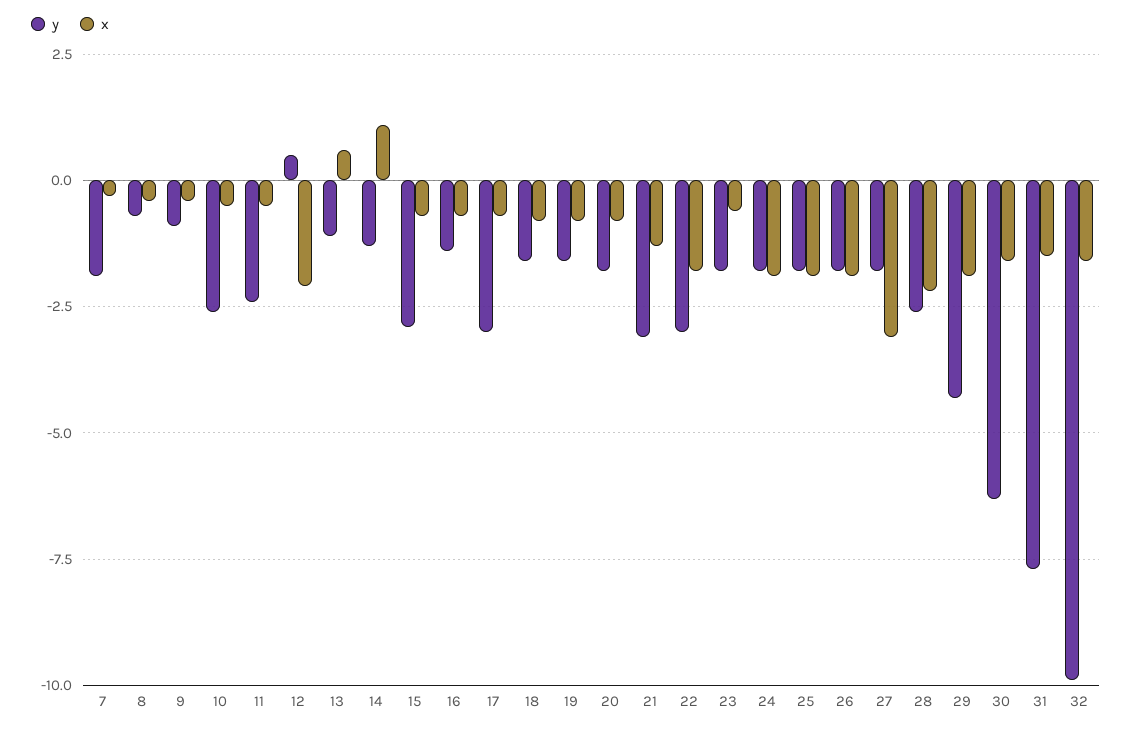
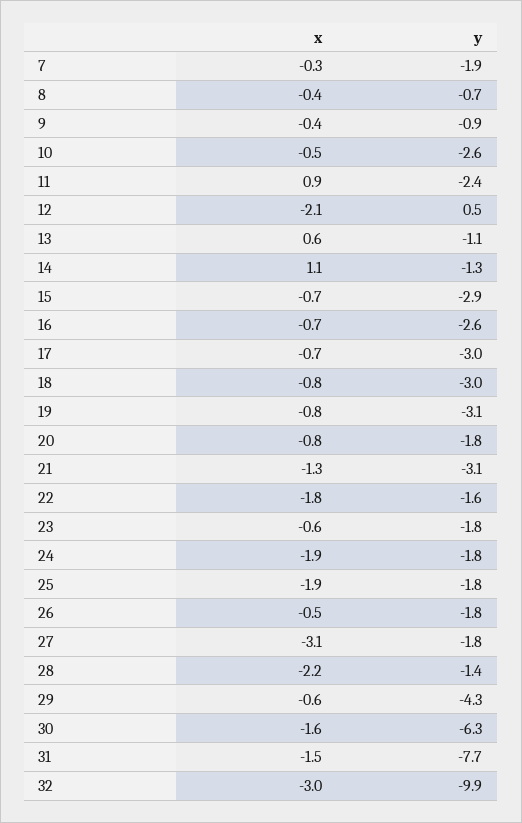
  {
    "y": {
      "7": -1.9,
      "8": -0.7,
      "9": -0.9,
      "10": -2.6,
      "11": -2.4,
      "12": 0.5,
      "13": -1.1,
      "14": -1.3,
      "15": -2.9,
-     "16": -1.5,
+     "16": -2.6,
      "17": -3,
-     "18": -1.5,
+     "18": -3,
-     "19": -1.5,
+     "19": -3.1,
      "20": -1.8,
      "21": -3.1,
-     "22": -3,
+     "22": -1.6,
      "23": -1.8,
      "24": -1.8,
      "25": -1.8,
      "26": -1.8,
      "27": -1.8,
-     "28": -2.5,
+     "28": -1.4,
      "29": -4.3,
      "30": -6.3,
      "31": -7.7,
      "32": -9.9
    },
    "x": {
      "7": -0.3,
      "8": -0.4,
      "9": -0.4,
      "10": -0.5,
-     "11": -0.5,
+     "11": 0.9,
      "12": -2.1,
      "13": 0.6,
      "14": 1.1,
      "15": -0.7,
      "16": -0.7,
      "17": -0.7,
      "18": -0.8,
      "19": -0.8,
      "20": -0.8,
      "21": -1.3,
      "22": -1.8,
      "23": -0.6,
      "24": -1.9,
      "25": -1.9,
-     "26": -2,
+     "26": -0.5,
      "27": -3.1,
      "28": -2.2,
-     "29": -2,
+     "29": -0.6,
      "30": -1.6,
      "31": -1.5,
-     "32": -1.5
+     "32": -3
    }
  }

